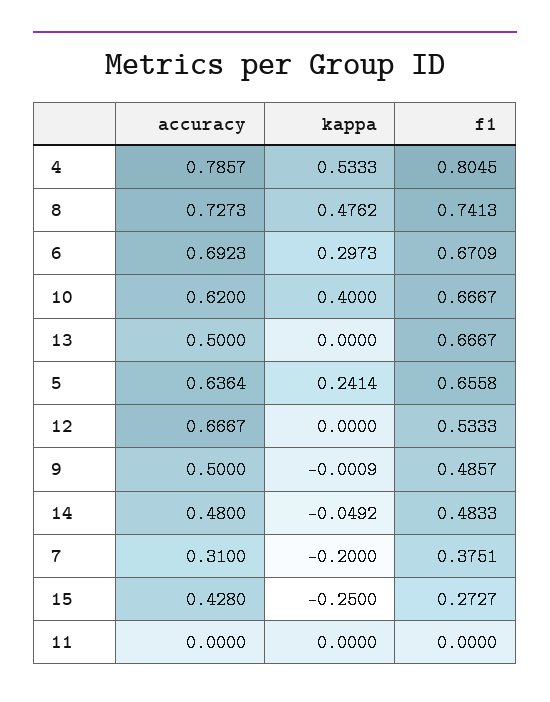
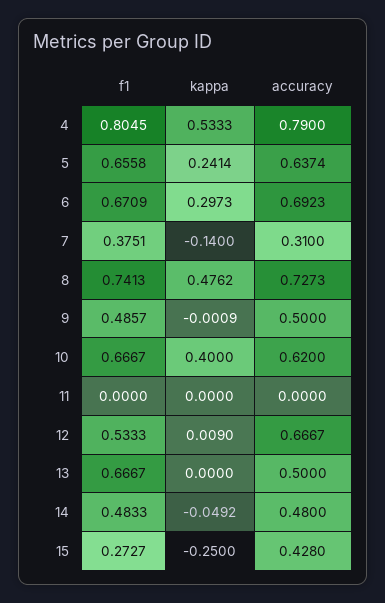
  {
    "accuracy": {
-     "4": 0.7857,
+     "4": 0.79,
      "8": 0.7273,
      "6": 0.6923,
      "10": 0.62,
      "13": 0.5,
-     "5": 0.6364,
+     "5": 0.6374,
      "12": 0.6667,
      "9": 0.5,
      "14": 0.48,
      "7": 0.31,
      "15": 0.428,
      "11": 0
    },
    "kappa": {
      "4": 0.5333,
      "8": 0.4762,
      "6": 0.2973,
      "10": 0.4,
      "13": 0,
      "5": 0.2414,
-     "12": 0,
+     "12": 0.009,
      "9": -0.0009,
      "14": -0.0492,
-     "7": -0.2,
+     "7": -0.14,
      "15": -0.25,
      "11": 0
    },
    "f1": {
      "4": 0.8045,
      "8": 0.7413,
      "6": 0.6709,
      "10": 0.6667,
      "13": 0.6667,
      "5": 0.6558,
      "12": 0.5333,
      "9": 0.4857,
      "14": 0.4833,
      "7": 0.3751,
      "15": 0.2727,
      "11": 0
    }
  }

